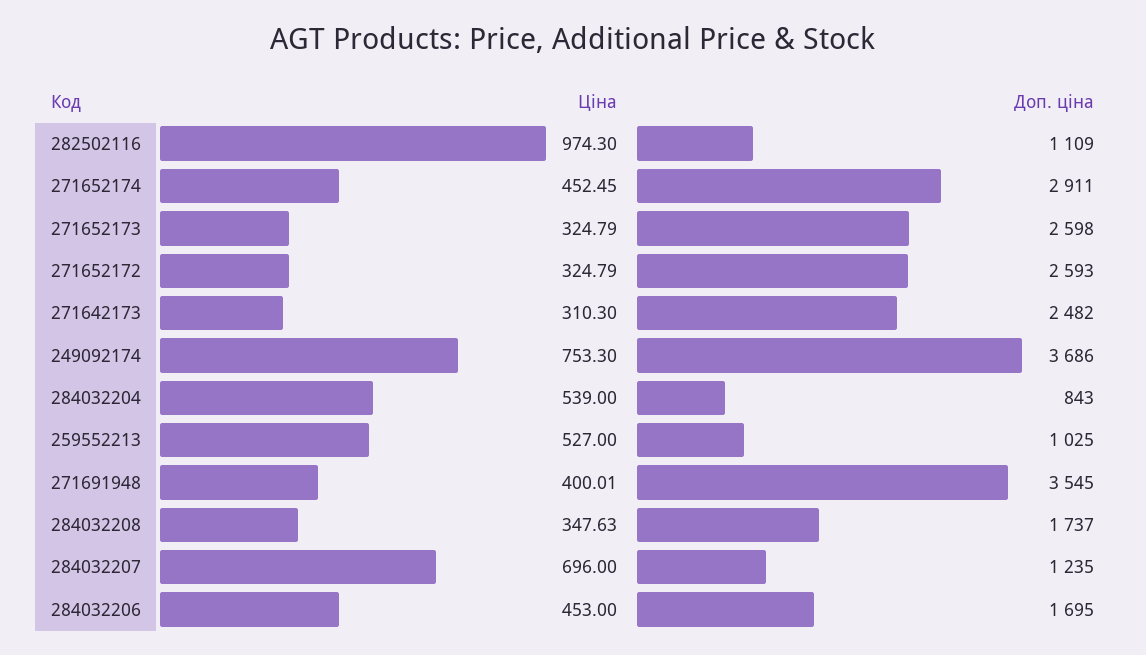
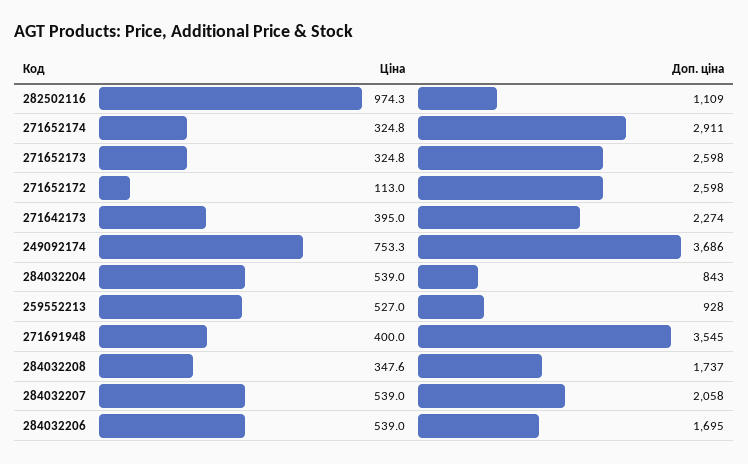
  {
    "Ціна": {
      "282502116": 974.3,
-     "271652174": 452.45,
+     "271652174": 324.8,
      "271652173": 324.79,
-     "271652172": 324.79,
+     "271652172": 113,
-     "271642173": 310.3,
+     "271642173": 395,
      "249092174": 753.3,
      "284032204": 539,
      "259552213": 527,
      "271691948": 400.01,
      "284032208": 347.63,
-     "284032207": 696,
+     "284032207": 539,
-     "284032206": 453
+     "284032206": 539
    },
    "Доп. ціна": {
      "282502116": 1109,
      "271652174": 2911,
      "271652173": 2598,
-     "271652172": 2593,
+     "271652172": 2598,
-     "271642173": 2482,
+     "271642173": 2274,
      "249092174": 3686,
      "284032204": 843,
-     "259552213": 1025,
+     "259552213": 928,
      "271691948": 3545,
      "284032208": 1737,
-     "284032207": 1235,
+     "284032207": 2058,
      "284032206": 1695
    }
  }

